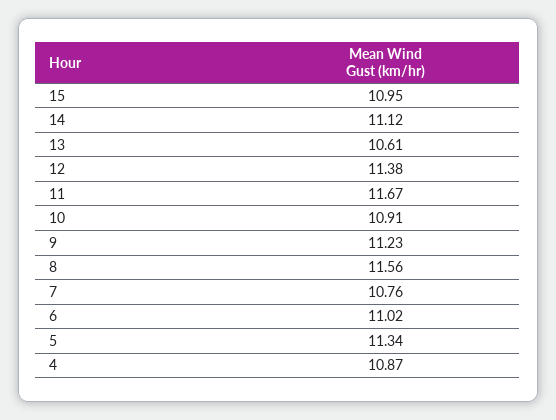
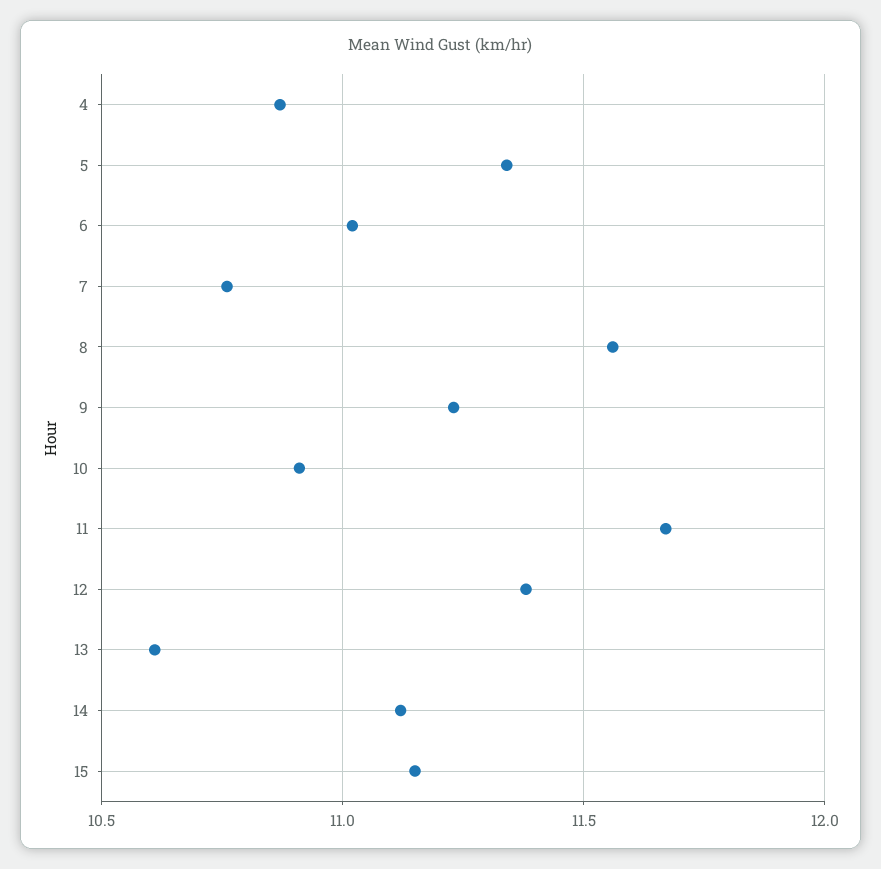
  {
-   "15": 10.95,
+   "15": 11.15,
    "14": 11.12,
    "13": 10.61,
    "12": 11.38,
    "11": 11.67,
    "10": 10.91,
    "9": 11.23,
    "8": 11.56,
    "7": 10.76,
    "6": 11.02,
    "5": 11.34,
    "4": 10.87
  }

